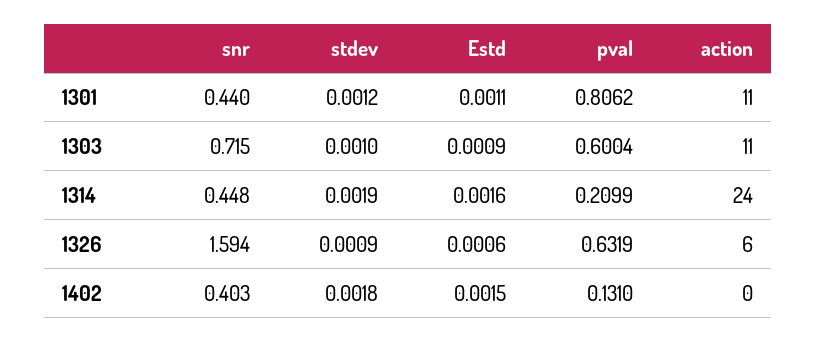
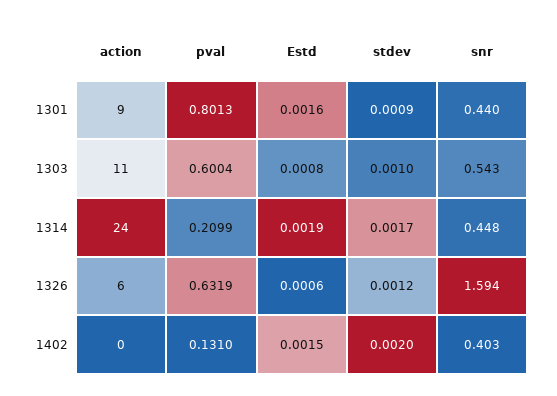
  {
    "snr": {
      "1301": 0.44,
-     "1303": 0.715,
+     "1303": 0.543,
      "1314": 0.448,
      "1326": 1.594,
      "1402": 0.403
    },
    "stdev": {
-     "1301": 0.0012,
+     "1301": 0.0009,
      "1303": 0.001,
-     "1314": 0.0019,
+     "1314": 0.0017,
-     "1326": 0.0009,
+     "1326": 0.0012,
-     "1402": 0.0018
+     "1402": 0.002
    },
    "Estd": {
-     "1301": 0.0011,
+     "1301": 0.0016,
-     "1303": 0.0009,
+     "1303": 0.0008,
-     "1314": 0.0016,
+     "1314": 0.0019,
      "1326": 0.0006,
      "1402": 0.0015
    },
    "pval": {
-     "1301": 0.8062,
+     "1301": 0.8013,
      "1303": 0.6004,
      "1314": 0.2099,
      "1326": 0.6319,
      "1402": 0.131
    },
    "action": {
-     "1301": 11,
+     "1301": 9,
      "1303": 11,
      "1314": 24,
      "1326": 6,
      "1402": 0
    }
  }

